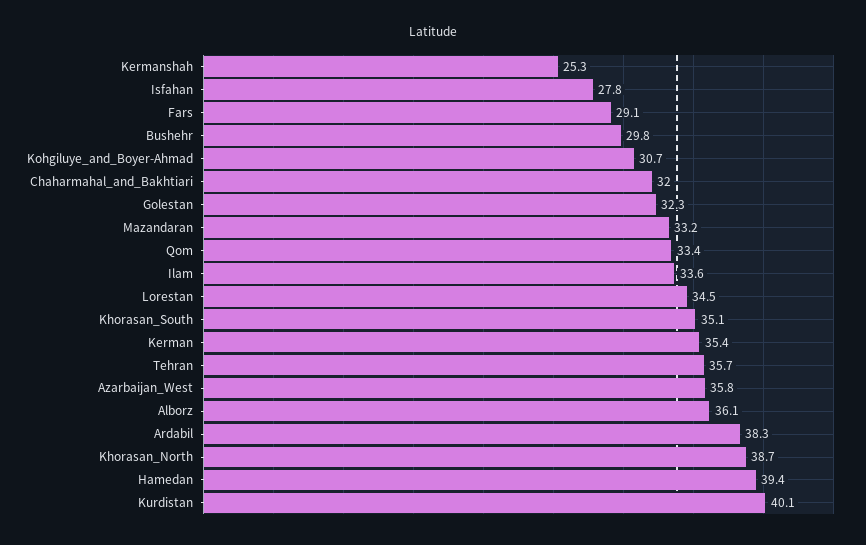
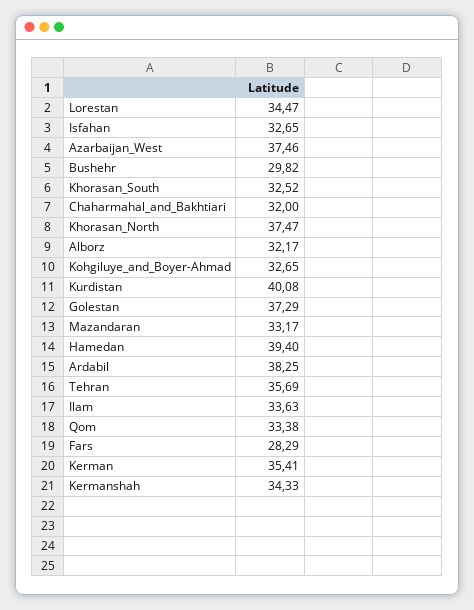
  {
-   "Kermanshah": 25.3,
+   "Kermanshah": 34.33,
-   "Isfahan": 27.8,
+   "Isfahan": 32.65,
-   "Fars": 29.1,
+   "Fars": 28.29,
    "Bushehr": 29.82,
-   "Kohgiluye_and_Boyer-Ahmad": 30.7,
+   "Kohgiluye_and_Boyer-Ahmad": 32.65,
    "Chaharmahal_and_Bakhtiari": 32,
-   "Golestan": 32.3,
+   "Golestan": 37.29,
    "Mazandaran": 33.17,
    "Qom": 33.38,
    "Ilam": 33.63,
    "Lorestan": 34.47,
-   "Khorasan_South": 35.1,
+   "Khorasan_South": 32.52,
    "Kerman": 35.41,
    "Tehran": 35.69,
-   "Azarbaijan_West": 35.8,
+   "Azarbaijan_West": 37.46,
-   "Alborz": 36.1,
+   "Alborz": 32.17,
    "Ardabil": 38.25,
-   "Khorasan_North": 38.7,
+   "Khorasan_North": 37.47,
    "Hamedan": 39.4,
    "Kurdistan": 40.08
  }

